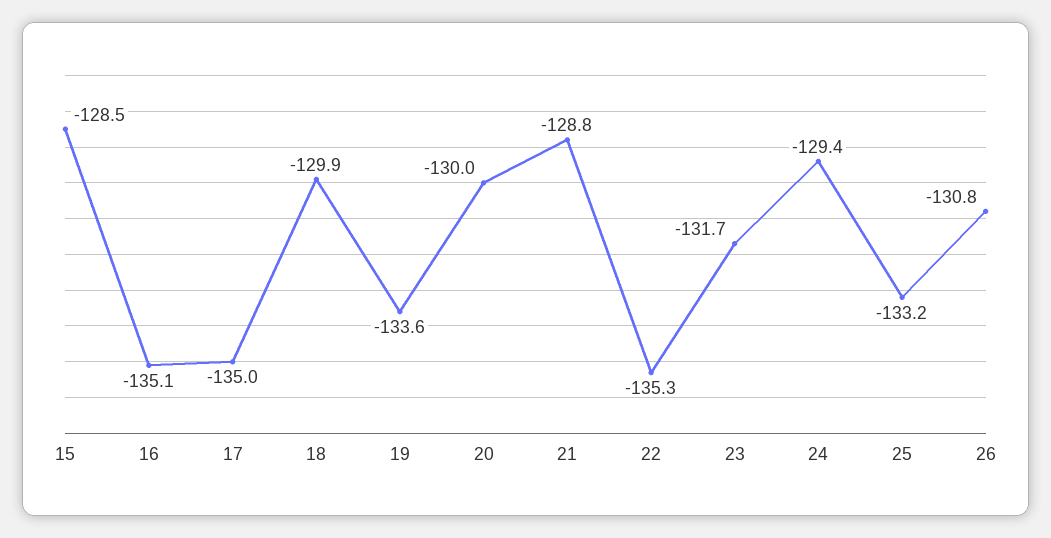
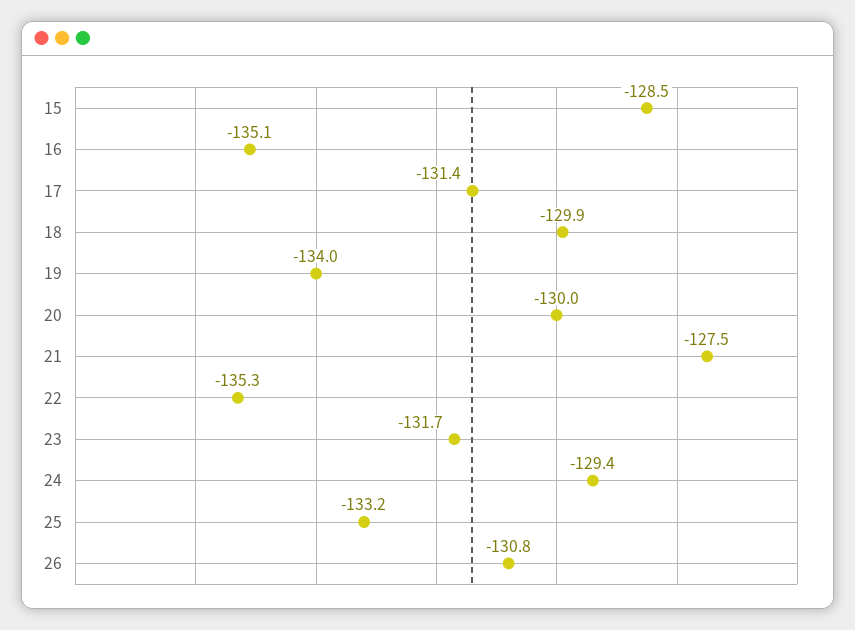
  {
    "15": -128.5,
    "16": -135.1,
-   "17": -135,
+   "17": -131.4,
    "18": -129.9,
-   "19": -133.6,
+   "19": -134,
    "20": -130,
-   "21": -128.8,
+   "21": -127.5,
    "22": -135.3,
    "23": -131.7,
    "24": -129.4,
    "25": -133.2,
    "26": -130.8
  }

